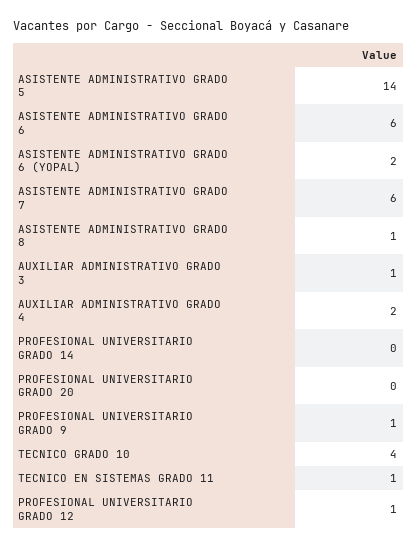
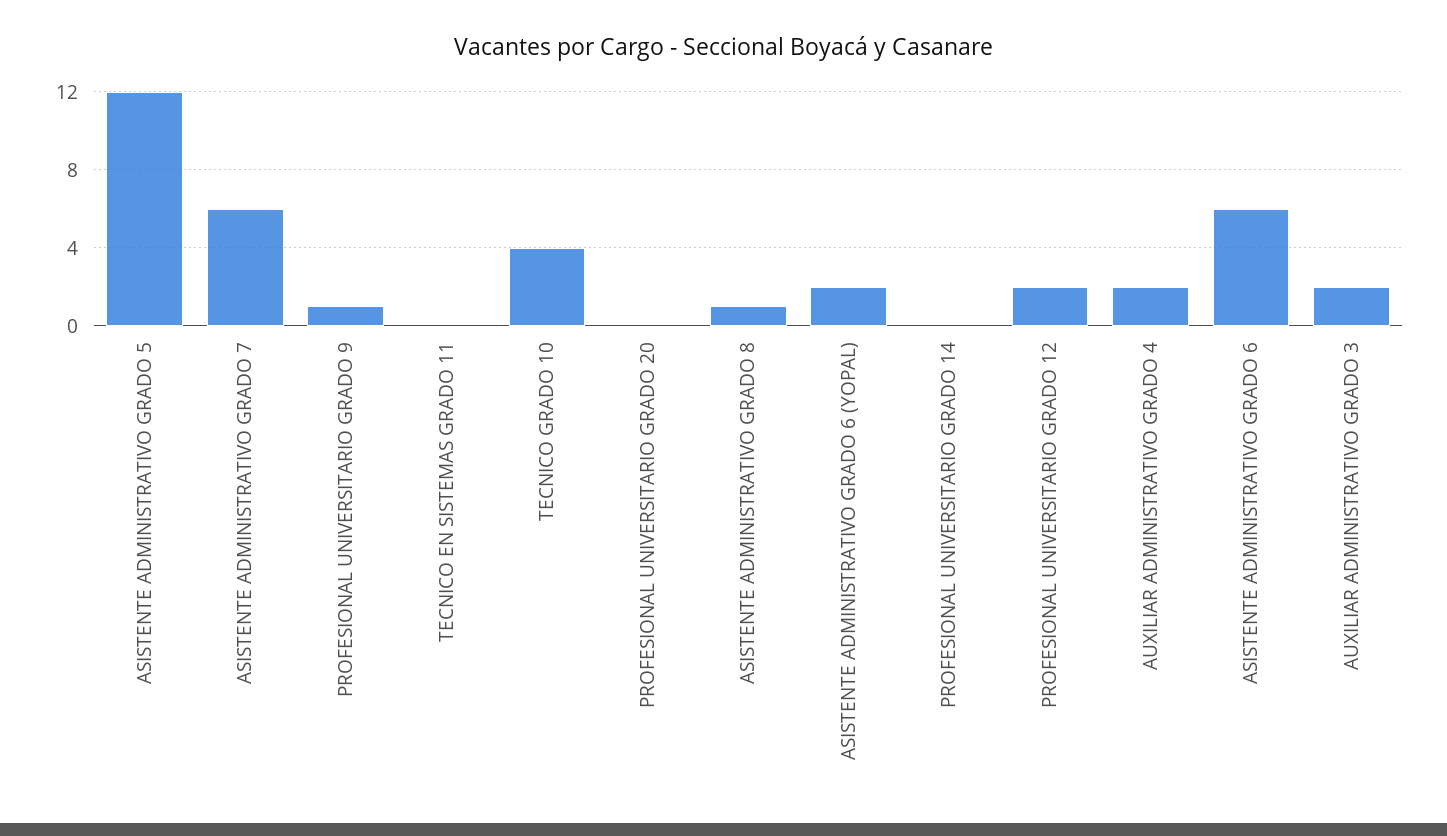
  {
-   "ASISTENTE ADMINISTRATIVO GRADO 5": 14,
+   "ASISTENTE ADMINISTRATIVO GRADO 5": 12,
    "ASISTENTE ADMINISTRATIVO GRADO 6": 6,
    "ASISTENTE ADMINISTRATIVO GRADO 6 (YOPAL)": 2,
    "ASISTENTE ADMINISTRATIVO GRADO 7": 6,
    "ASISTENTE ADMINISTRATIVO GRADO 8": 1,
-   "AUXILIAR ADMINISTRATIVO GRADO 3": 1,
+   "AUXILIAR ADMINISTRATIVO GRADO 3": 2,
    "AUXILIAR ADMINISTRATIVO GRADO 4": 2,
    "PROFESIONAL UNIVERSITARIO GRADO 14": 0,
    "PROFESIONAL UNIVERSITARIO GRADO 20": 0,
    "PROFESIONAL UNIVERSITARIO GRADO 9": 1,
    "TECNICO GRADO 10": 4,
-   "TECNICO EN SISTEMAS GRADO 11": 1,
+   "TECNICO EN SISTEMAS GRADO 11": 0,
-   "PROFESIONAL UNIVERSITARIO GRADO 12": 1
+   "PROFESIONAL UNIVERSITARIO GRADO 12": 2
  }

